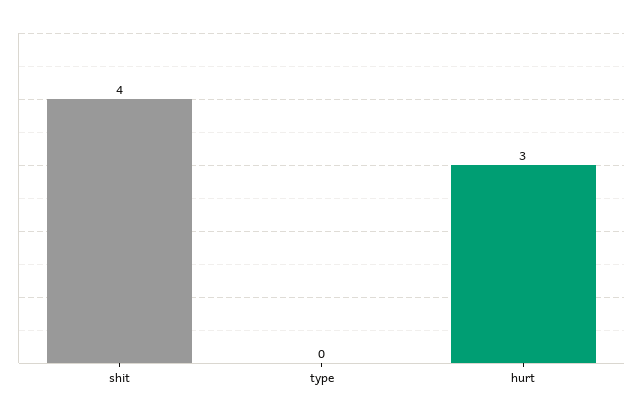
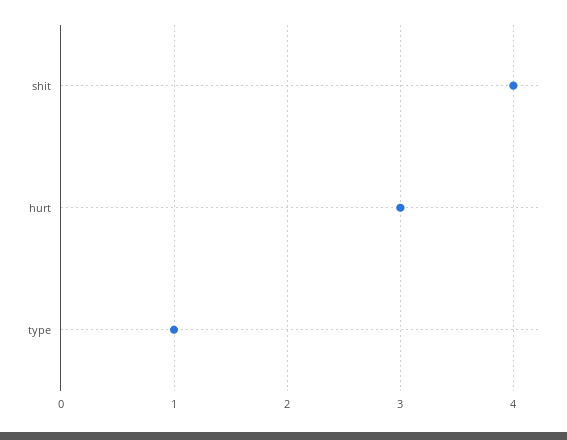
  {
    "shit": 4,
-   "type": 0,
+   "type": 1,
    "hurt": 3
  }

